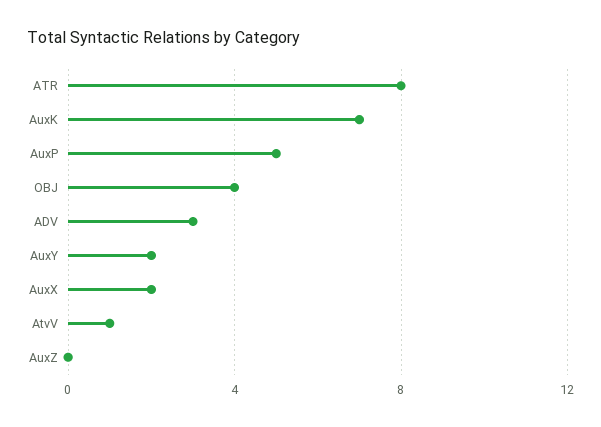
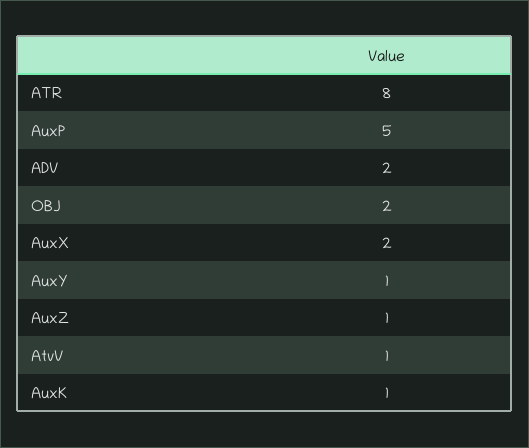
  {
    "ATR": 8,
-   "AuxK": 7,
+   "AuxK": 1,
    "AuxP": 5,
-   "OBJ": 4,
+   "OBJ": 2,
-   "ADV": 3,
+   "ADV": 2,
-   "AuxY": 2,
+   "AuxY": 1,
    "AuxX": 2,
    "AtvV": 1,
-   "AuxZ": 0
+   "AuxZ": 1
  }

